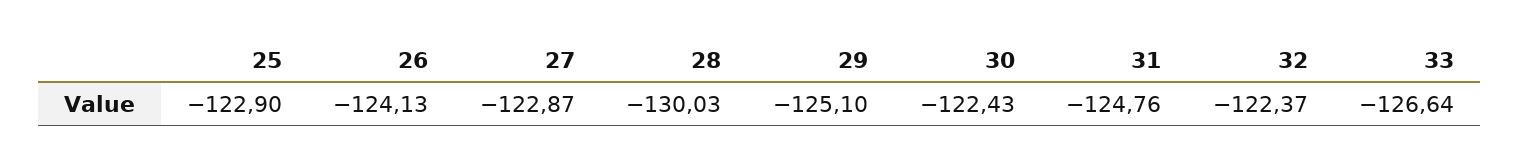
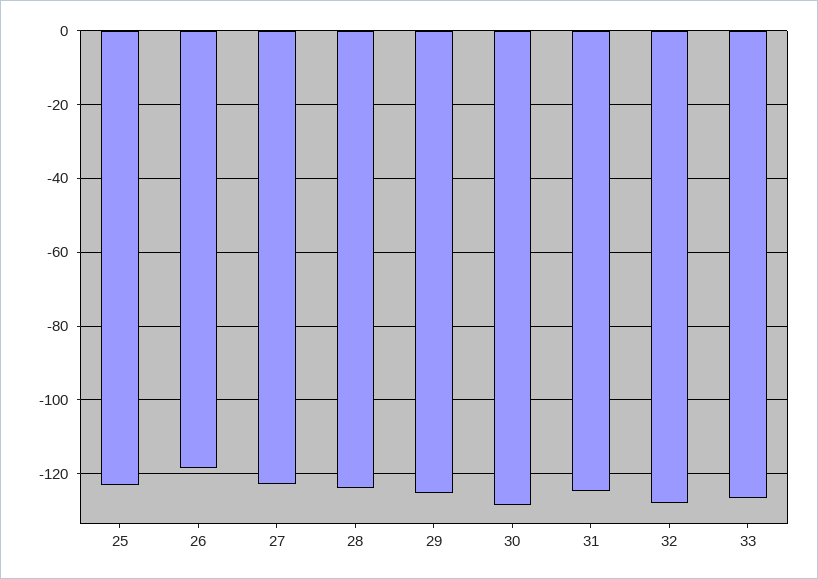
  {
    "25": -122.9,
-   "26": -124.13,
+   "26": -118,
    "27": -122.87,
-   "28": -130.03,
+   "28": -124,
    "29": -125.1,
-   "30": -122.43,
+   "30": -128,
    "31": -124.76,
-   "32": -122.37,
+   "32": -128,
    "33": -126.64
  }

